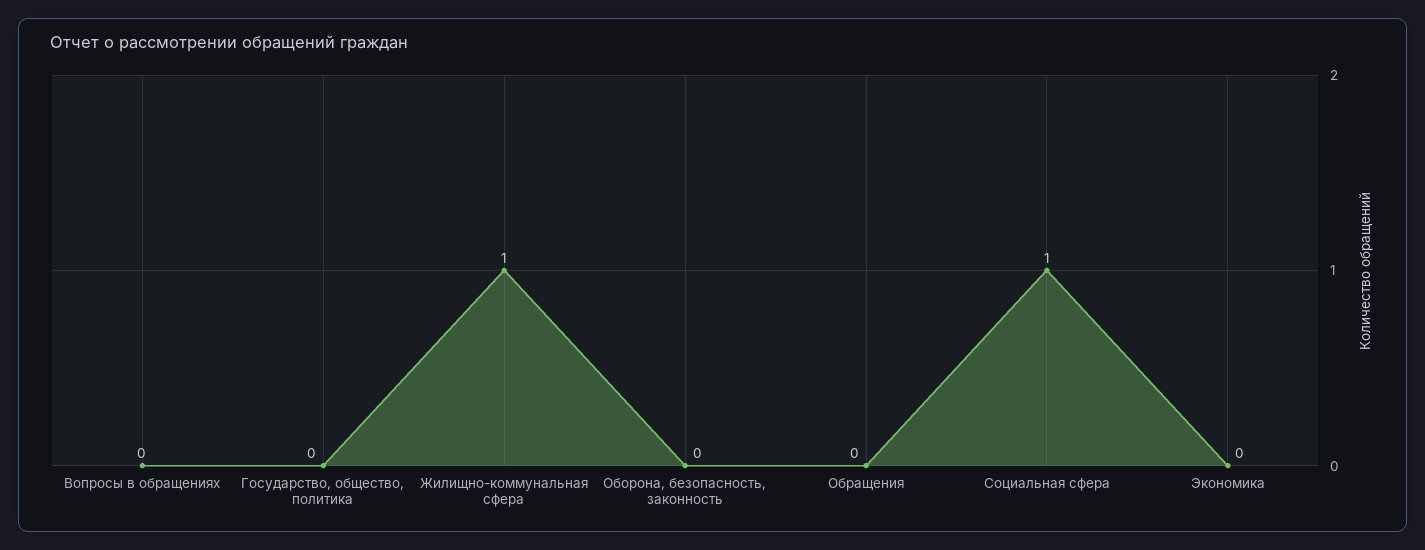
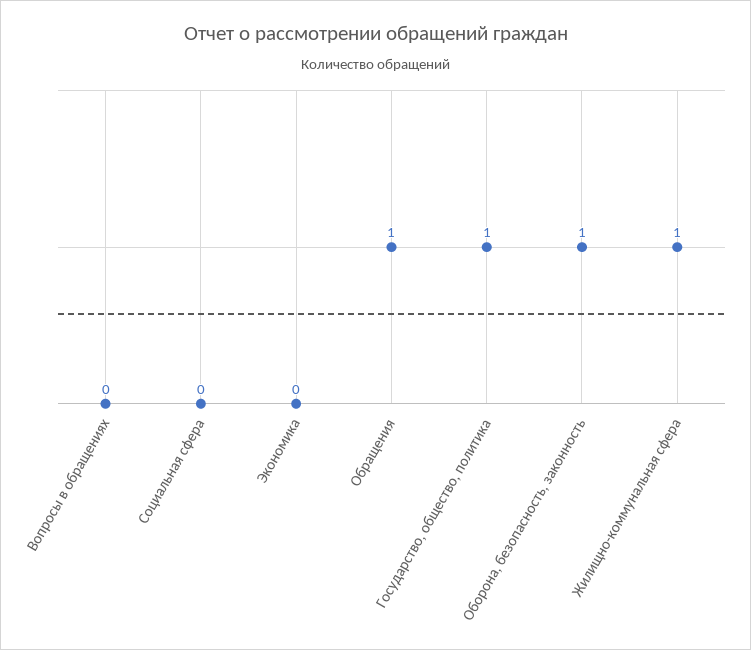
  {
    "Вопросы в обращениях": 0,
-   "Государство, общество, политика": 0,
+   "Государство, общество, политика": 1,
    "Жилищно-коммунальная сфера": 1,
-   "Оборона, безопасность, законность": 0,
+   "Оборона, безопасность, законность": 1,
-   "Обращения": 0,
+   "Обращения": 1,
-   "Социальная сфера": 1,
+   "Социальная сфера": 0,
    "Экономика": 0
  }

